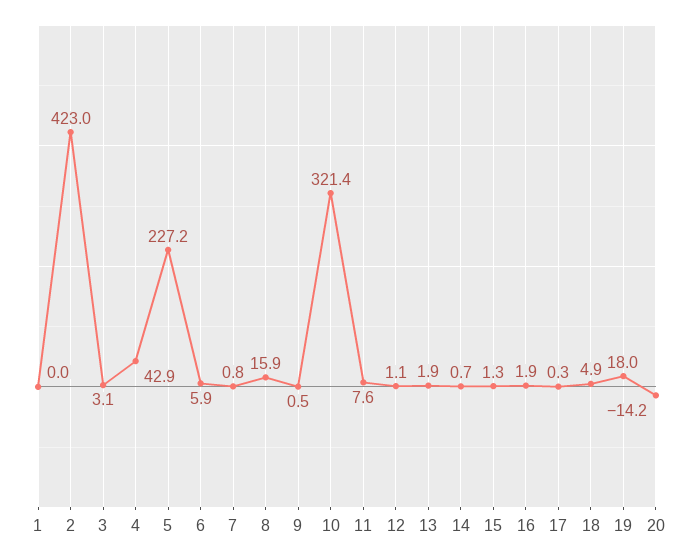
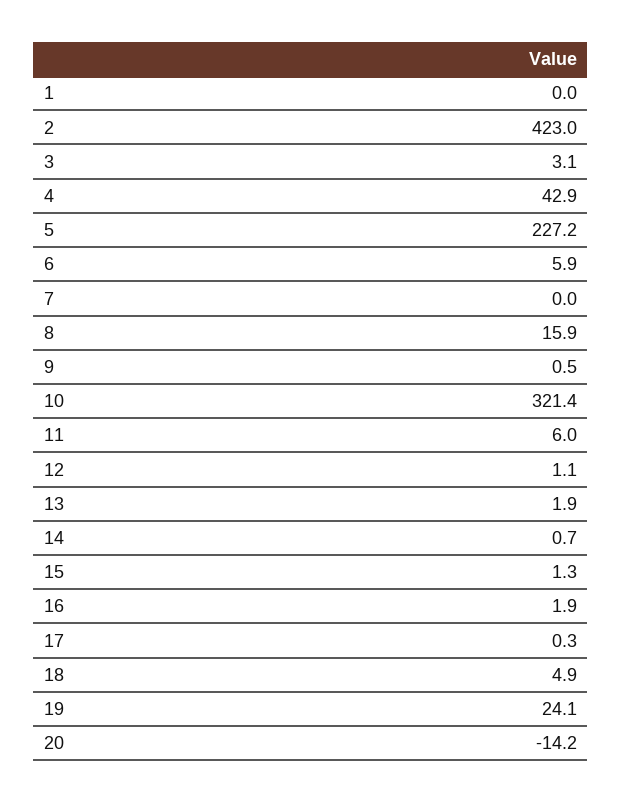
  {
    "1": 0,
    "2": 423,
    "3": 3.1,
    "4": 42.9,
    "5": 227.2,
    "6": 5.9,
-   "7": 0.8,
+   "7": 0,
    "8": 15.9,
    "9": 0.5,
    "10": 321.4,
-   "11": 7.6,
+   "11": 6,
    "12": 1.1,
    "13": 1.9,
    "14": 0.7,
    "15": 1.3,
    "16": 1.9,
    "17": 0.3,
    "18": 4.9,
-   "19": 18,
+   "19": 24.1,
    "20": -14.2
  }

